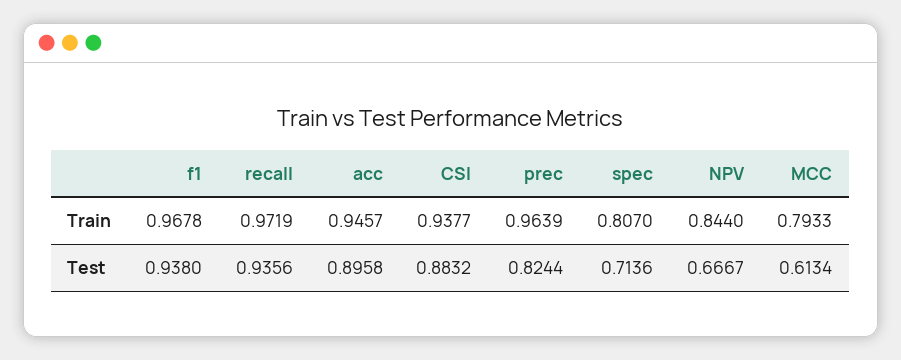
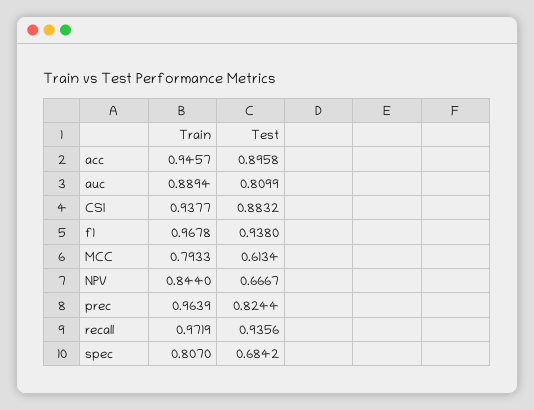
  {
    "f1": {
      "Train": 0.9678,
      "Test": 0.938
    },
    "recall": {
      "Train": 0.9719,
      "Test": 0.9356
    },
    "acc": {
      "Train": 0.9457,
      "Test": 0.8958
    },
    "CSI": {
      "Train": 0.9377,
      "Test": 0.8832
    },
    "prec": {
      "Train": 0.9639,
      "Test": 0.8244
    },
    "spec": {
      "Train": 0.807,
-     "Test": 0.7136
+     "Test": 0.6842
    },
    "NPV": {
      "Train": 0.844,
      "Test": 0.6667
    },
    "MCC": {
      "Train": 0.7933,
      "Test": 0.6134
-   }
+   },
+   "auc": {
+     "Train": 0.8894,
+     "Test": 0.8099
+   }
  }

